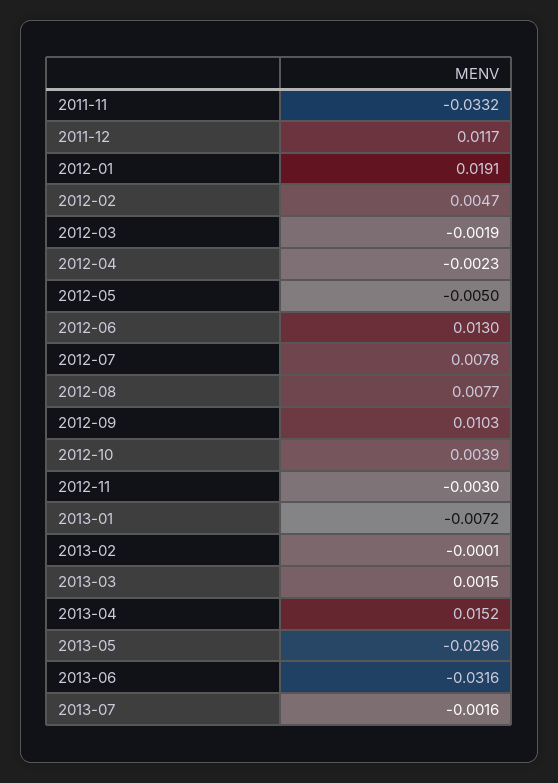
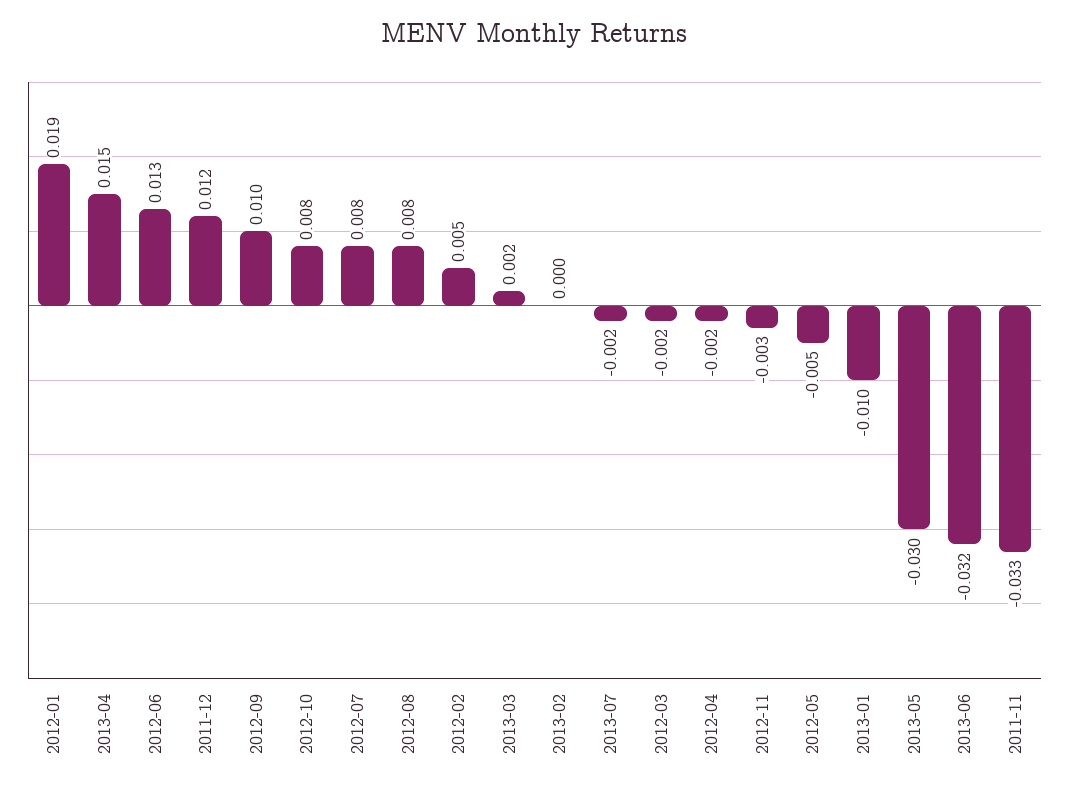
  {
    "2011-11": -0.0332,
    "2011-12": 0.0117,
    "2012-01": 0.0191,
    "2012-02": 0.0047,
    "2012-03": -0.0019,
    "2012-04": -0.0023,
    "2012-05": -0.005,
    "2012-06": 0.013,
    "2012-07": 0.0078,
    "2012-08": 0.0077,
    "2012-09": 0.0103,
-   "2012-10": 0.0039,
+   "2012-10": 0.008,
    "2012-11": -0.003,
-   "2013-01": -0.0072,
+   "2013-01": -0.01,
    "2013-02": -0.0001,
    "2013-03": 0.0015,
    "2013-04": 0.0152,
    "2013-05": -0.0296,
    "2013-06": -0.0316,
    "2013-07": -0.0016
  }

